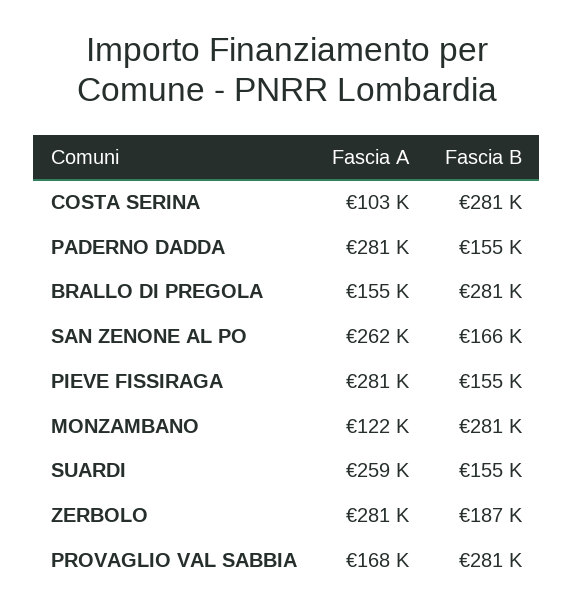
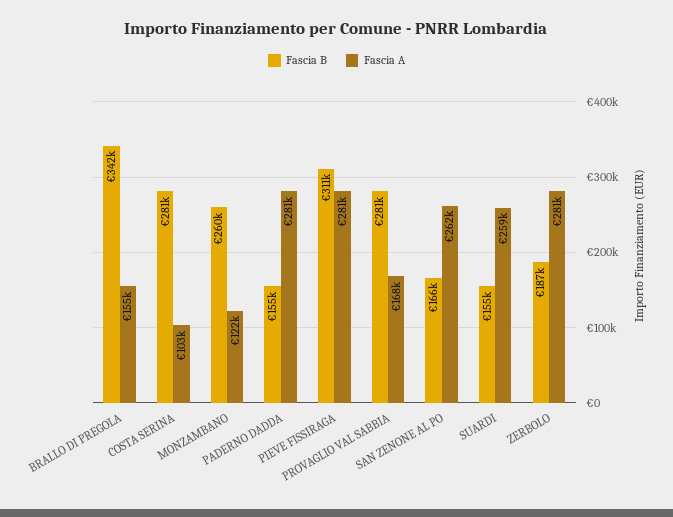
  {
    "Fascia A": {
      "COSTA SERINA": 103000,
      "PADERNO DADDA": 281000,
      "BRALLO DI PREGOLA": 155000,
      "SAN ZENONE AL PO": 262000,
      "PIEVE FISSIRAGA": 281000,
      "MONZAMBANO": 122000,
      "SUARDI": 259000,
      "ZERBOLO": 281000,
      "PROVAGLIO VAL SABBIA": 168000
    },
    "Fascia B": {
      "COSTA SERINA": 281000,
      "PADERNO DADDA": 155000,
-     "BRALLO DI PREGOLA": 281000,
+     "BRALLO DI PREGOLA": 342000,
      "SAN ZENONE AL PO": 166000,
-     "PIEVE FISSIRAGA": 155000,
+     "PIEVE FISSIRAGA": 311000,
-     "MONZAMBANO": 281000,
+     "MONZAMBANO": 260000,
      "SUARDI": 155000,
      "ZERBOLO": 187000,
      "PROVAGLIO VAL SABBIA": 281000
    }
  }

